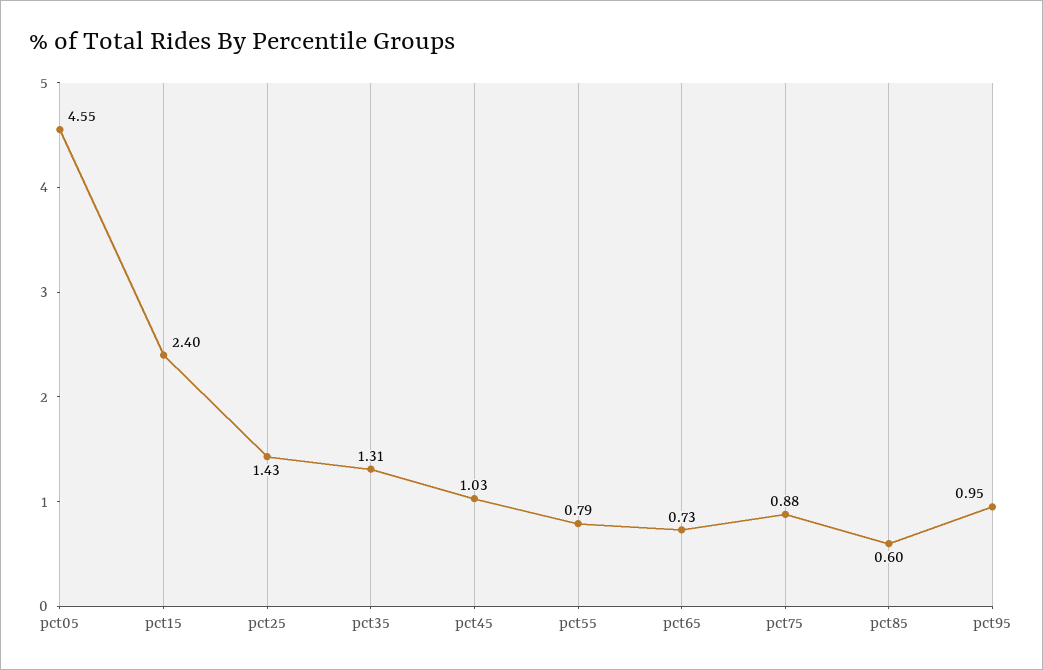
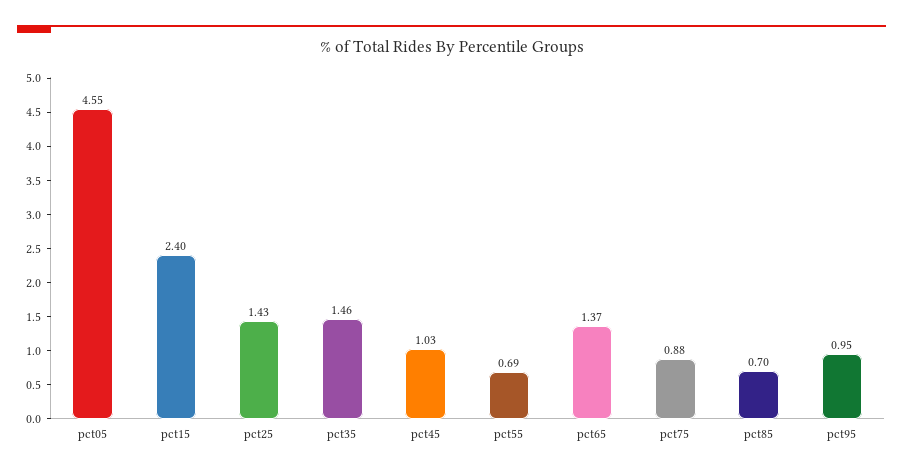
  {
    "pct05": 4.55,
    "pct15": 2.4,
    "pct25": 1.43,
-   "pct35": 1.31,
+   "pct35": 1.46,
    "pct45": 1.03,
-   "pct55": 0.79,
+   "pct55": 0.69,
-   "pct65": 0.73,
+   "pct65": 1.37,
    "pct75": 0.88,
-   "pct85": 0.6,
+   "pct85": 0.7,
    "pct95": 0.95
  }

